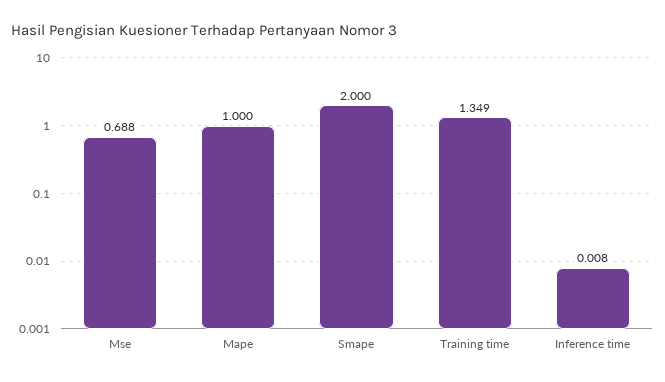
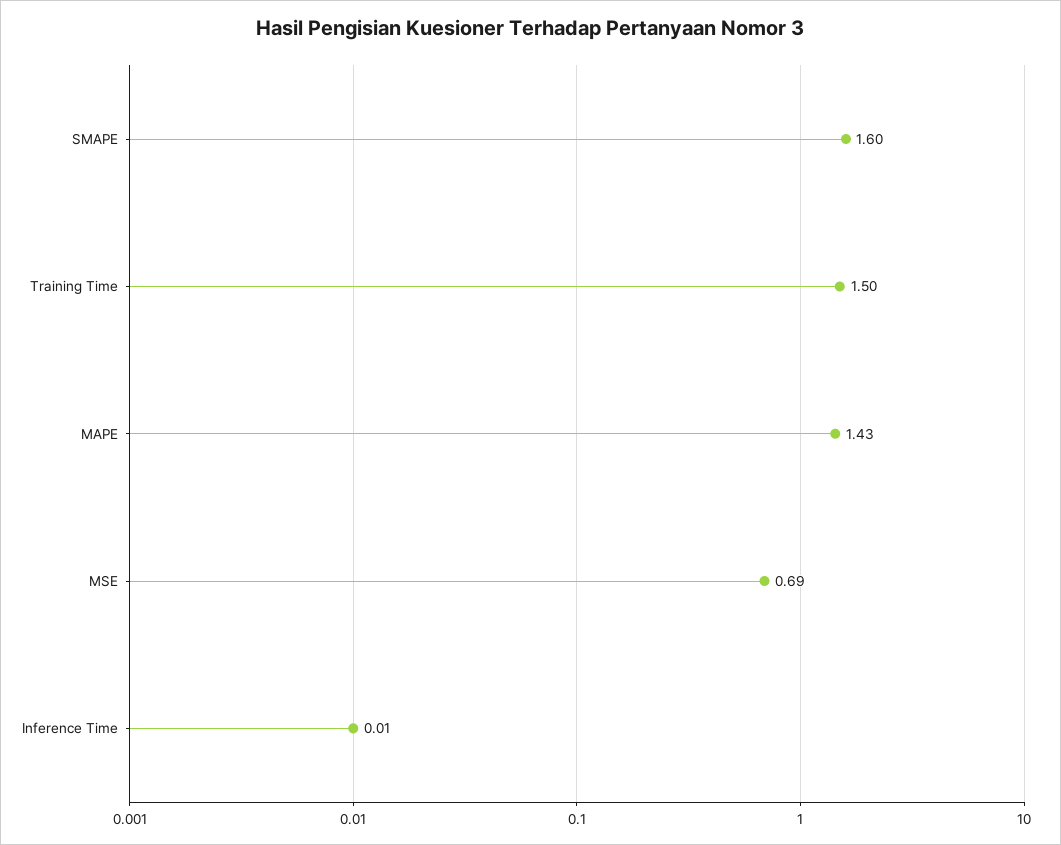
  {
    "Mse": 0.688,
-   "Mape": 1,
+   "Mape": 1.43,
-   "Smape": 2,
+   "Smape": 1.6,
-   "Training time": 1.349,
+   "Training time": 1.5,
    "Inference time": 0.008
  }

